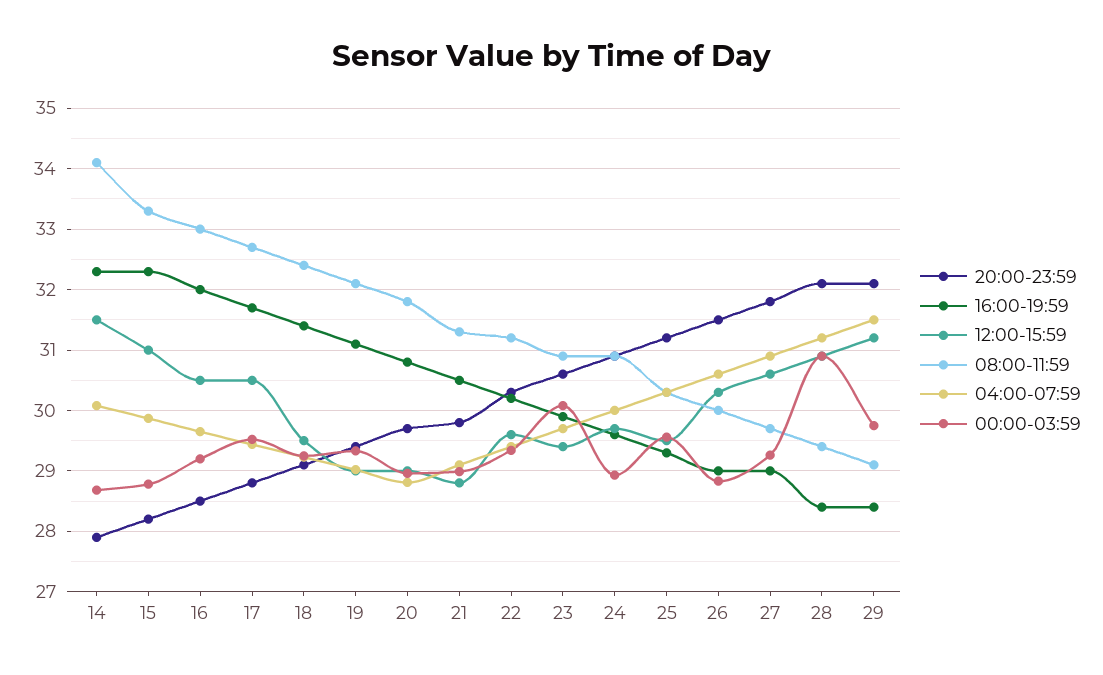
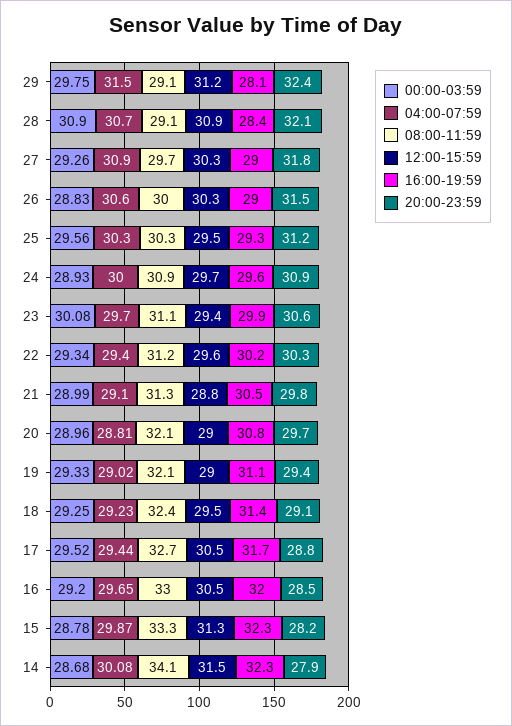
  {
    "20:00-23:59": {
      "14": 27.9,
      "15": 28.2,
      "16": 28.5,
      "17": 28.8,
      "18": 29.1,
      "19": 29.4,
      "20": 29.7,
      "21": 29.8,
      "22": 30.3,
      "23": 30.6,
      "24": 30.9,
      "25": 31.2,
      "26": 31.5,
      "27": 31.8,
      "28": 32.1,
-     "29": 32.1
+     "29": 32.4
    },
    "16:00-19:59": {
      "14": 32.3,
      "15": 32.3,
      "16": 32,
      "17": 31.7,
      "18": 31.4,
      "19": 31.1,
      "20": 30.8,
      "21": 30.5,
      "22": 30.2,
      "23": 29.9,
      "24": 29.6,
      "25": 29.3,
      "26": 29,
      "27": 29,
      "28": 28.4,
-     "29": 28.4
+     "29": 28.1
    },
    "12:00-15:59": {
      "14": 31.5,
-     "15": 31,
+     "15": 31.3,
      "16": 30.5,
      "17": 30.5,
      "18": 29.5,
      "19": 29,
      "20": 29,
      "21": 28.8,
      "22": 29.6,
      "23": 29.4,
      "24": 29.7,
      "25": 29.5,
      "26": 30.3,
-     "27": 30.6,
+     "27": 30.3,
      "28": 30.9,
      "29": 31.2
    },
    "08:00-11:59": {
      "14": 34.1,
      "15": 33.3,
      "16": 33,
      "17": 32.7,
      "18": 32.4,
      "19": 32.1,
-     "20": 31.8,
+     "20": 32.1,
      "21": 31.3,
      "22": 31.2,
-     "23": 30.9,
+     "23": 31.1,
      "24": 30.9,
      "25": 30.3,
      "26": 30,
      "27": 29.7,
-     "28": 29.4,
+     "28": 29.1,
      "29": 29.1
    },
    "04:00-07:59": {
      "14": 30.08,
      "15": 29.87,
      "16": 29.65,
      "17": 29.44,
      "18": 29.23,
      "19": 29.02,
      "20": 28.81,
      "21": 29.1,
      "22": 29.4,
      "23": 29.7,
      "24": 30,
      "25": 30.3,
      "26": 30.6,
      "27": 30.9,
-     "28": 31.2,
+     "28": 30.7,
      "29": 31.5
    },
    "00:00-03:59": {
      "14": 28.68,
      "15": 28.78,
      "16": 29.2,
      "17": 29.52,
      "18": 29.25,
      "19": 29.33,
      "20": 28.96,
      "21": 28.99,
      "22": 29.34,
      "23": 30.08,
      "24": 28.93,
      "25": 29.56,
      "26": 28.83,
      "27": 29.26,
      "28": 30.9,
      "29": 29.75
    }
  }

